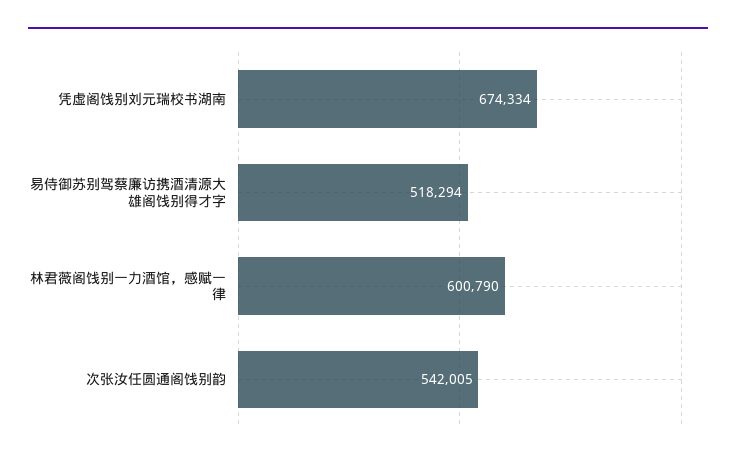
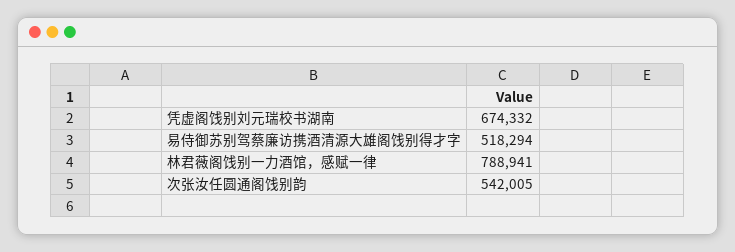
  {
-   "凭虚阁饯别刘元瑞校书湖南": 674334,
+   "凭虚阁饯别刘元瑞校书湖南": 674332,
    "易侍御苏别驾蔡廉访携酒清源大雄阁饯别得才字": 518294,
-   "林君薇阁饯别一力酒馆，感赋一律": 600790,
+   "林君薇阁饯别一力酒馆，感赋一律": 788941,
    "次张汝任圆通阁饯别韵": 542005
  }

